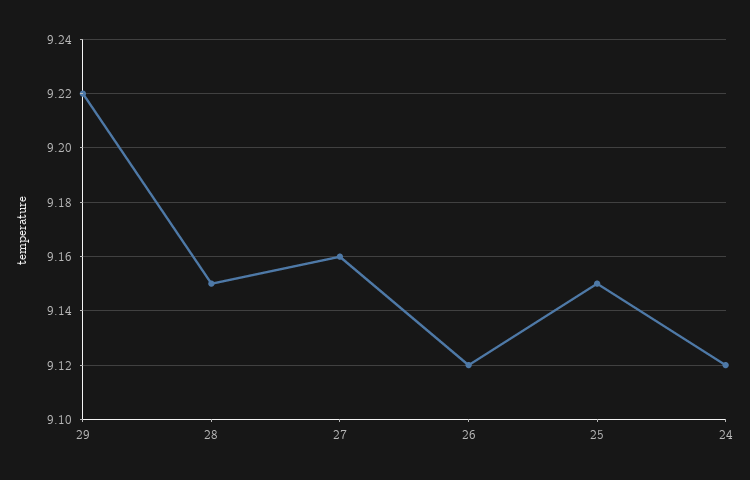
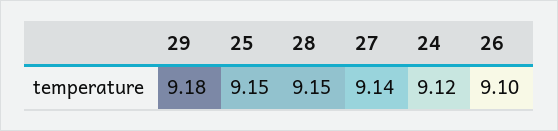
  {
-   "29": 9.22,
+   "29": 9.18,
    "28": 9.15,
-   "27": 9.16,
+   "27": 9.14,
-   "26": 9.12,
+   "26": 9.1,
    "25": 9.15,
    "24": 9.12
  }

